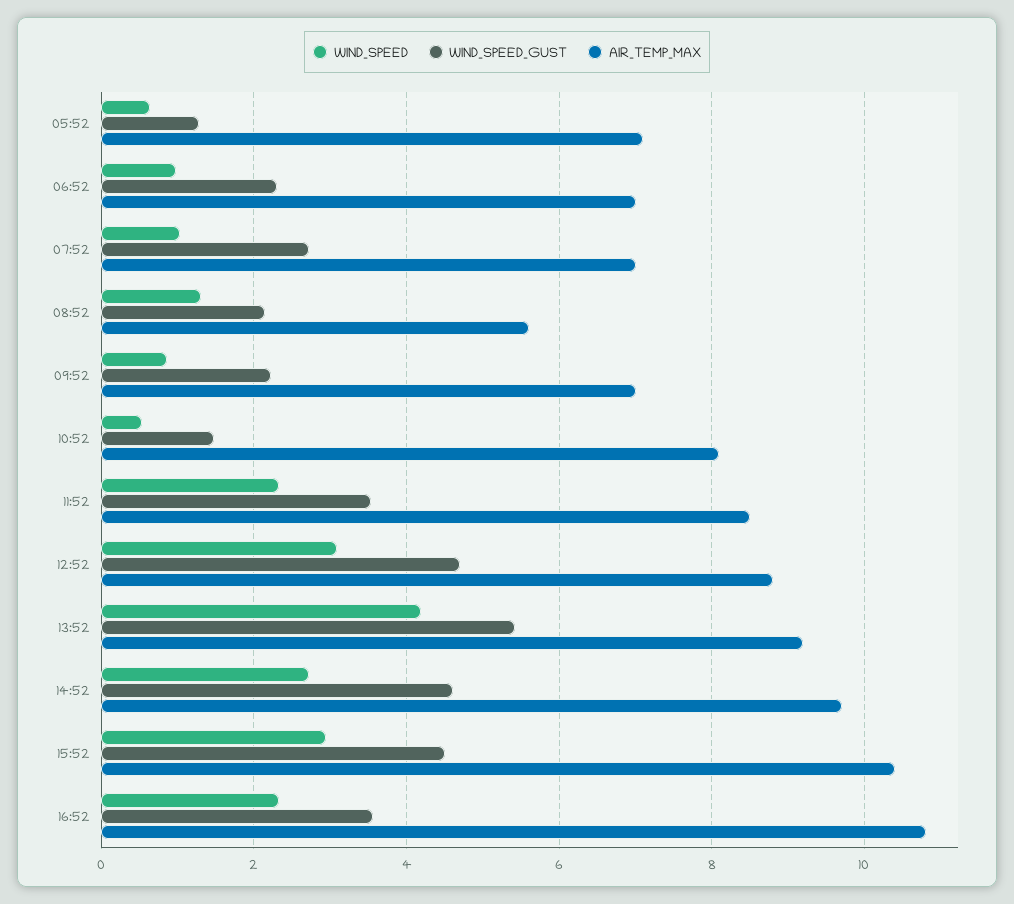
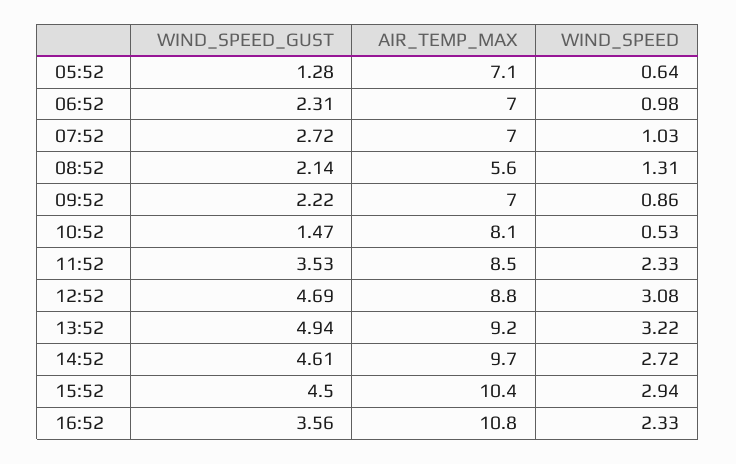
  {
    "WIND_SPEED": {
      "05:52": 0.64,
      "06:52": 0.98,
      "07:52": 1.03,
      "08:52": 1.31,
      "09:52": 0.86,
      "10:52": 0.53,
      "11:52": 2.33,
      "12:52": 3.08,
-     "13:52": 4.2,
+     "13:52": 3.22,
      "14:52": 2.72,
      "15:52": 2.94,
      "16:52": 2.33
    },
    "WIND_SPEED_GUST": {
      "05:52": 1.28,
      "06:52": 2.31,
      "07:52": 2.72,
      "08:52": 2.14,
      "09:52": 2.22,
      "10:52": 1.47,
      "11:52": 3.53,
      "12:52": 4.69,
-     "13:52": 5.4,
+     "13:52": 4.94,
      "14:52": 4.61,
      "15:52": 4.5,
      "16:52": 3.56
    },
    "AIR_TEMP_MAX": {
      "05:52": 7.1,
      "06:52": 7,
      "07:52": 7,
      "08:52": 5.6,
      "09:52": 7,
      "10:52": 8.1,
      "11:52": 8.5,
      "12:52": 8.8,
      "13:52": 9.2,
      "14:52": 9.7,
      "15:52": 10.4,
      "16:52": 10.8
    }
  }

